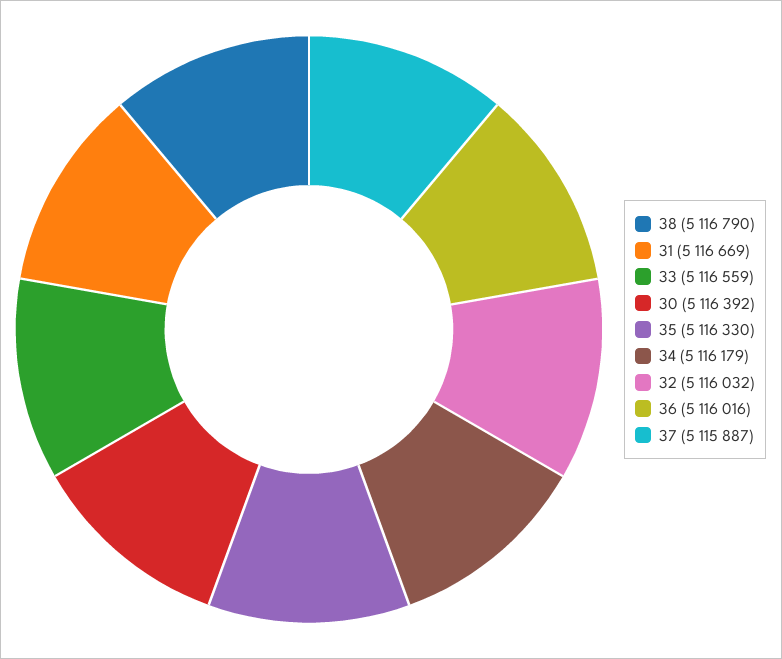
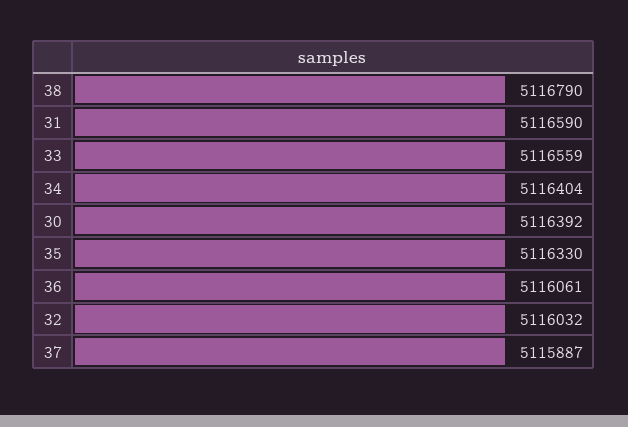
  {
    "38": 5116790,
-   "31": 5116669,
+   "31": 5116590,
    "33": 5116559,
    "30": 5116392,
    "35": 5116330,
-   "34": 5116179,
+   "34": 5116404,
    "32": 5116032,
-   "36": 5116016,
+   "36": 5116061,
    "37": 5115887
  }

